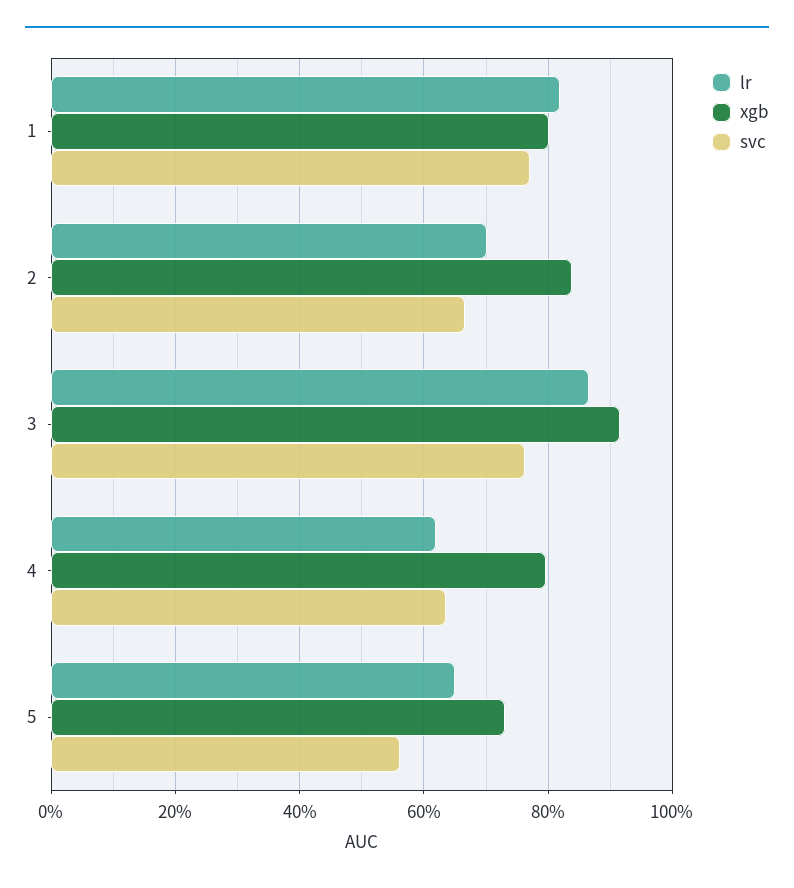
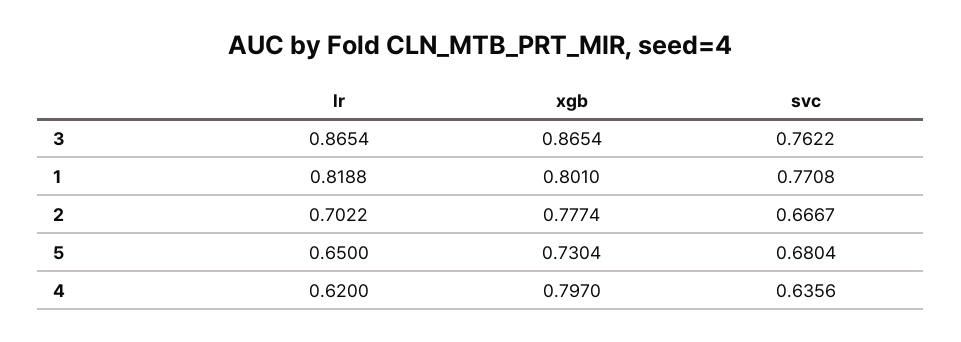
  {
    "lr": {
      "1": 0.8188,
      "2": 0.7022,
      "3": 0.8654,
      "4": 0.62,
      "5": 0.65
    },
    "xgb": {
      "1": 0.801,
-     "2": 0.84,
+     "2": 0.7774,
-     "3": 0.92,
+     "3": 0.8654,
      "4": 0.797,
      "5": 0.7304
    },
    "svc": {
      "1": 0.7708,
      "2": 0.6667,
      "3": 0.7622,
      "4": 0.6356,
-     "5": 0.56
+     "5": 0.6804
    }
  }

